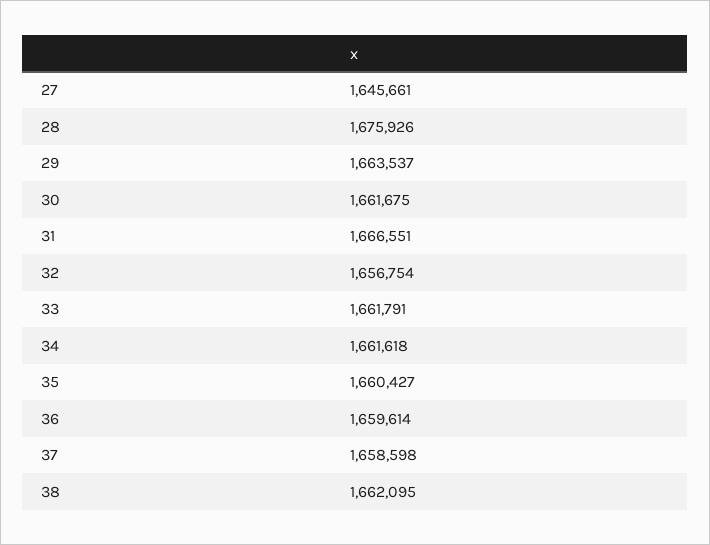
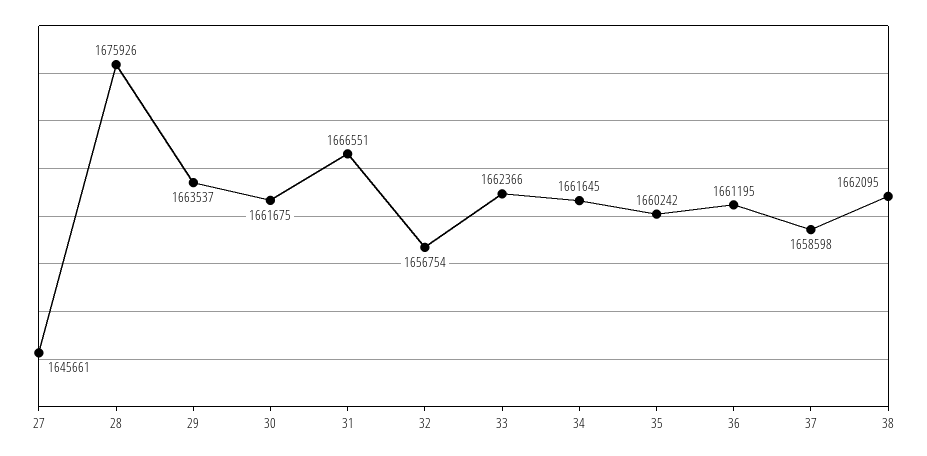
  {
    "27": 1645661,
    "28": 1675926,
    "29": 1663537,
    "30": 1661675,
    "31": 1666551,
    "32": 1656754,
-   "33": 1661791,
+   "33": 1662366,
-   "34": 1661618,
+   "34": 1661645,
-   "35": 1660427,
+   "35": 1660242,
-   "36": 1659614,
+   "36": 1661195,
    "37": 1658598,
    "38": 1662095
  }

